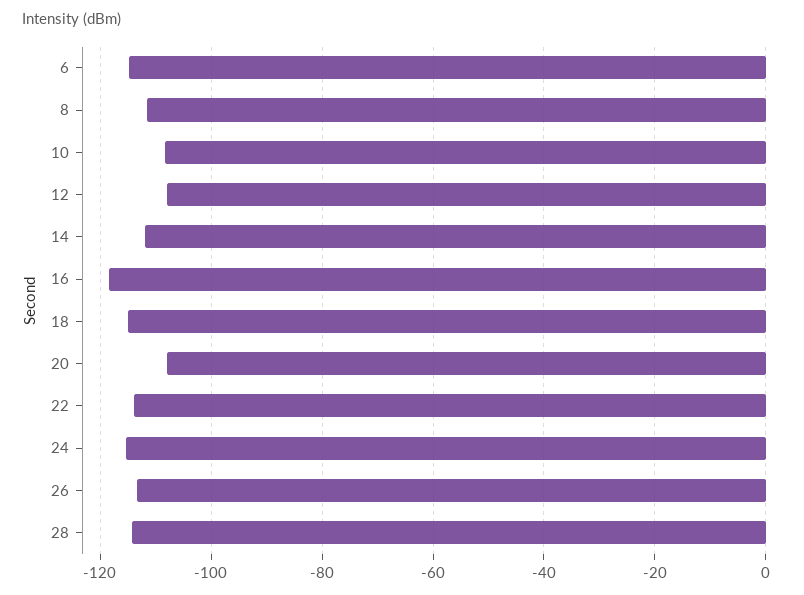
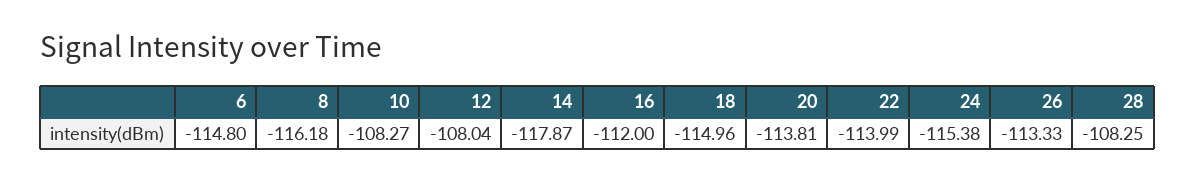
  {
    "6": -114.8,
-   "8": -112,
+   "8": -116.18,
    "10": -108.27,
    "12": -108.04,
-   "14": -112,
+   "14": -117.87,
-   "16": -118,
+   "16": -112,
    "18": -114.96,
-   "20": -108,
+   "20": -113.81,
    "22": -113.99,
    "24": -115.38,
    "26": -113.33,
-   "28": -114
+   "28": -108.25
  }

